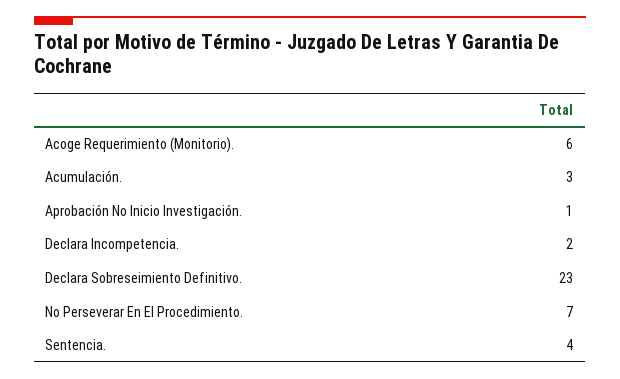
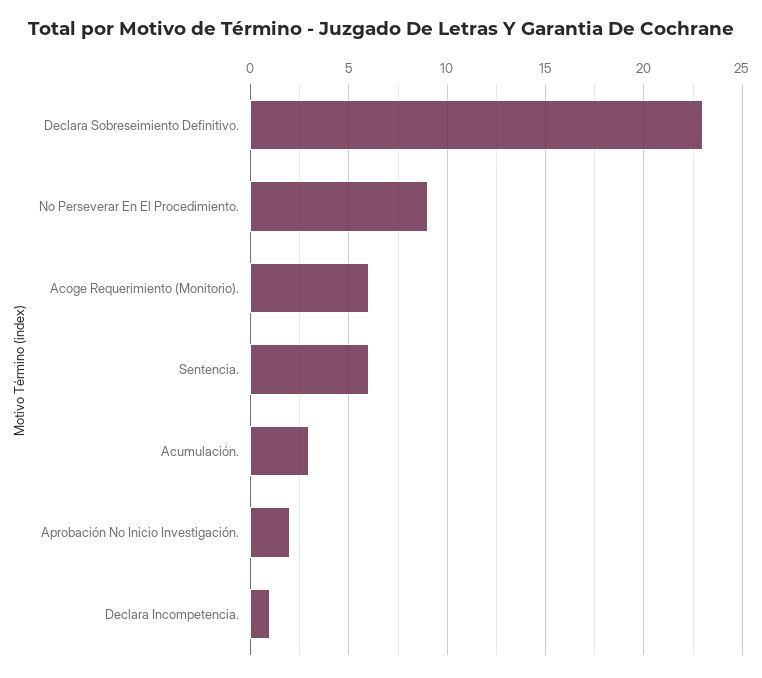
  {
    "Acoge Requerimiento (Monitorio).": 6,
    "Acumulación.": 3,
-   "Aprobación No Inicio Investigación.": 1,
+   "Aprobación No Inicio Investigación.": 2,
-   "Declara Incompetencia.": 2,
+   "Declara Incompetencia.": 1,
    "Declara Sobreseimiento Definitivo.": 23,
-   "No Perseverar En El Procedimiento.": 7,
+   "No Perseverar En El Procedimiento.": 9,
-   "Sentencia.": 4
+   "Sentencia.": 6
  }

